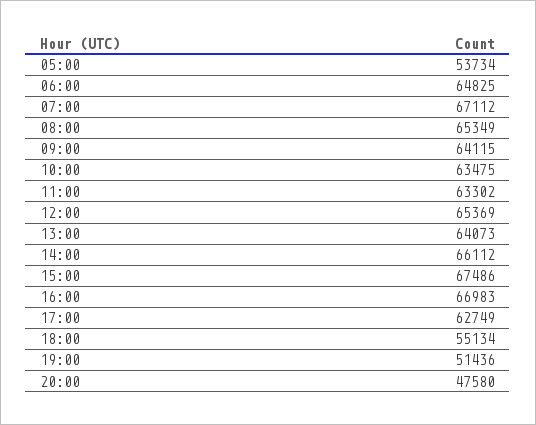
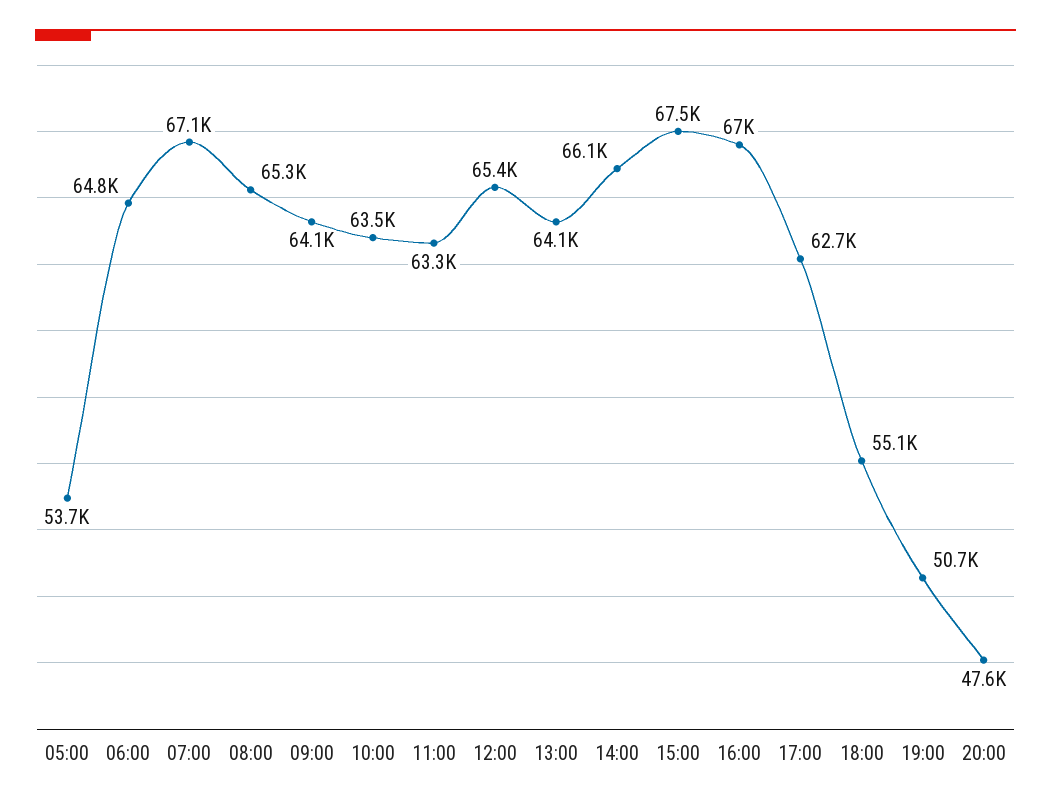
  {
    "05:00": 53734,
    "06:00": 64825,
    "07:00": 67112,
    "08:00": 65349,
    "09:00": 64115,
    "10:00": 63475,
    "11:00": 63302,
    "12:00": 65369,
    "13:00": 64073,
    "14:00": 66112,
    "15:00": 67486,
    "16:00": 66983,
    "17:00": 62749,
    "18:00": 55134,
-   "19:00": 51436,
+   "19:00": 50700,
    "20:00": 47580
  }

